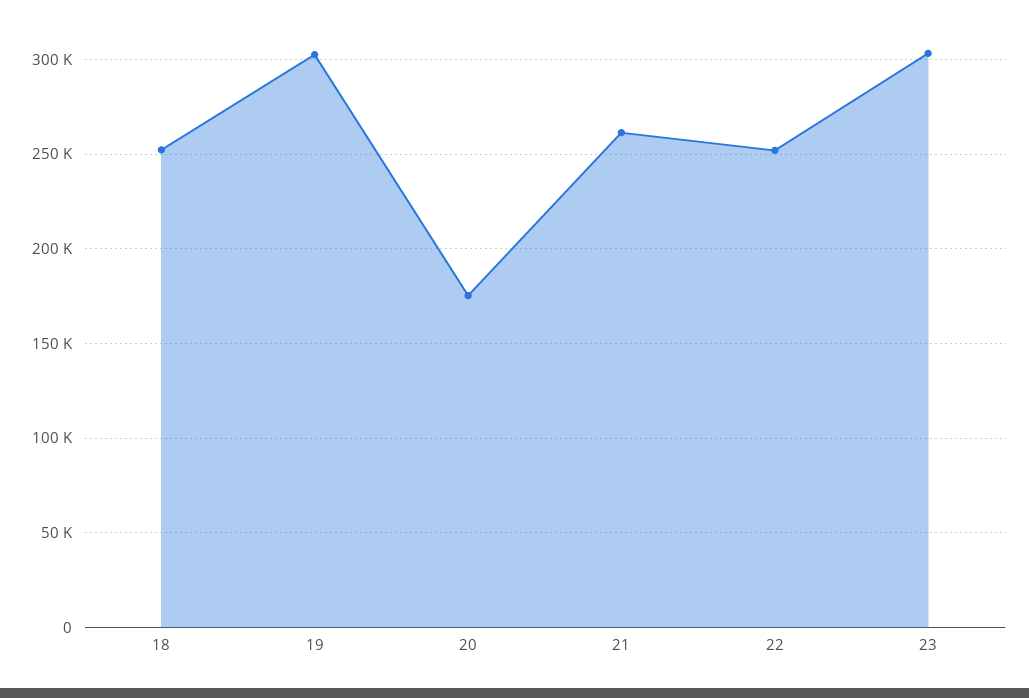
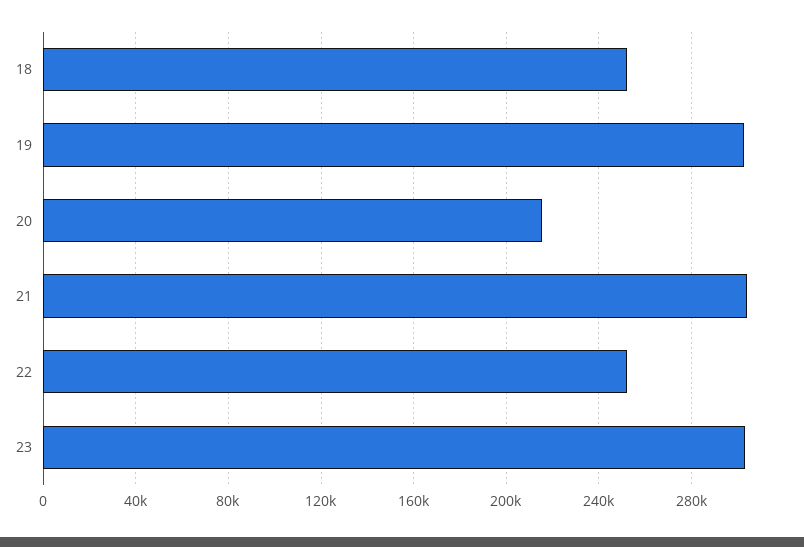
  {
    "18": 250000,
    "19": 305000,
-   "20": 175000,
+   "20": 215000,
-   "21": 260000,
+   "21": 305000,
    "22": 250000,
    "23": 305000
  }

